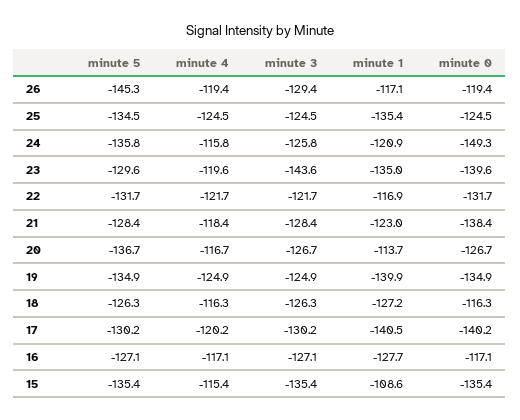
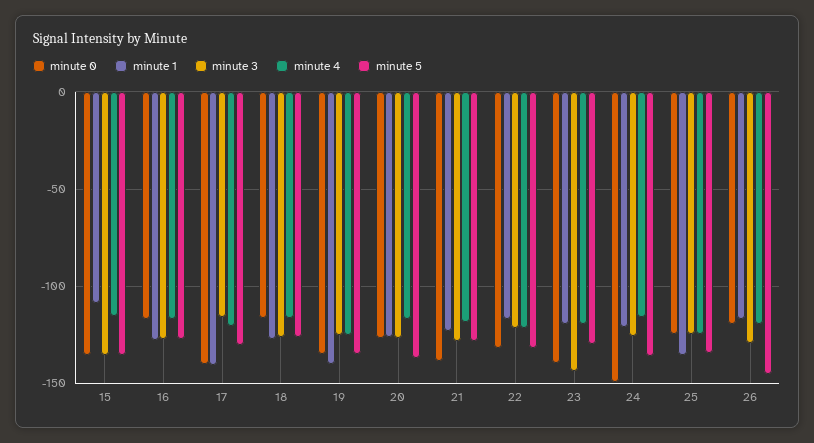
  {
    "minute 5": {
      "26": -145.3,
      "25": -134.5,
      "24": -135.8,
      "23": -129.6,
      "22": -131.7,
      "21": -128.4,
      "20": -136.7,
      "19": -134.9,
      "18": -126.3,
      "17": -130.2,
      "16": -127.1,
      "15": -135.4
    },
    "minute 4": {
      "26": -119.4,
      "25": -124.5,
      "24": -115.8,
      "23": -119.6,
      "22": -121.7,
      "21": -118.4,
      "20": -116.7,
      "19": -124.9,
      "18": -116.3,
      "17": -120.2,
      "16": -117.1,
      "15": -115.4
    },
    "minute 3": {
      "26": -129.4,
      "25": -124.5,
      "24": -125.8,
      "23": -143.6,
      "22": -121.7,
      "21": -128.4,
      "20": -126.7,
      "19": -124.9,
      "18": -126.3,
-     "17": -130.2,
+     "17": -115,
      "16": -127.1,
      "15": -135.4
    },
    "minute 1": {
      "26": -117.1,
      "25": -135.4,
      "24": -120.9,
-     "23": -135,
+     "23": -120,
      "22": -116.9,
      "21": -123,
-     "20": -113.7,
+     "20": -125,
      "19": -139.9,
      "18": -127.2,
      "17": -140.5,
      "16": -127.7,
      "15": -108.6
    },
    "minute 0": {
      "26": -119.4,
      "25": -124.5,
      "24": -149.3,
      "23": -139.6,
      "22": -131.7,
      "21": -138.4,
      "20": -126.7,
      "19": -134.9,
      "18": -116.3,
      "17": -140.2,
      "16": -117.1,
      "15": -135.4
    }
  }

